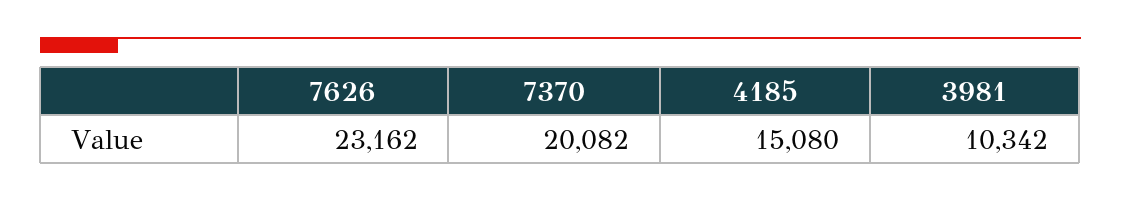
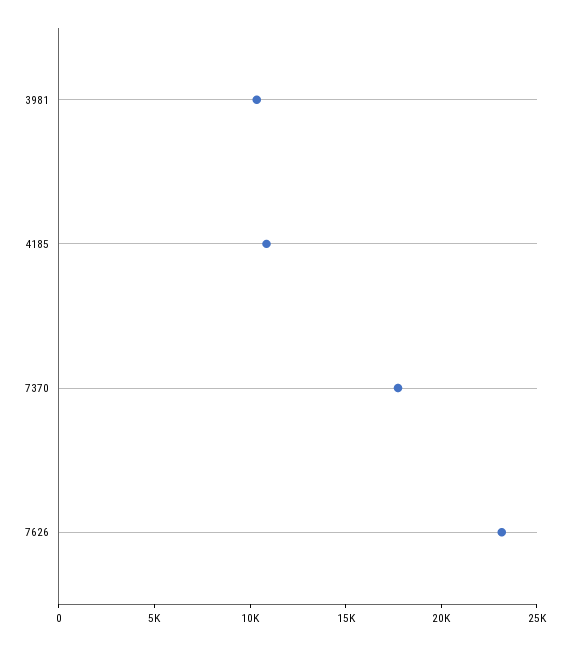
  {
    "7626": 23162,
-   "7370": 20082,
+   "7370": 18000,
-   "4185": 15080,
+   "4185": 11000,
    "3981": 10342
  }

